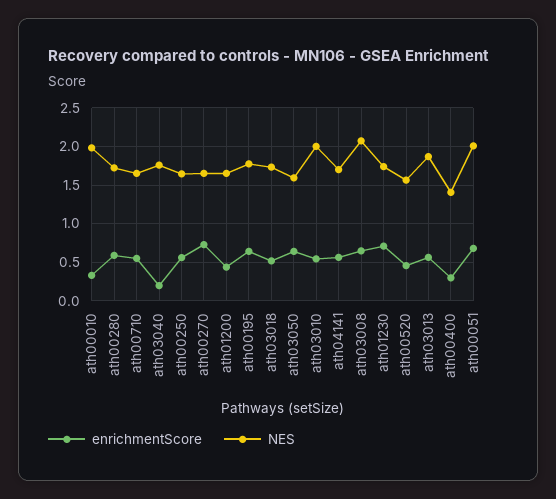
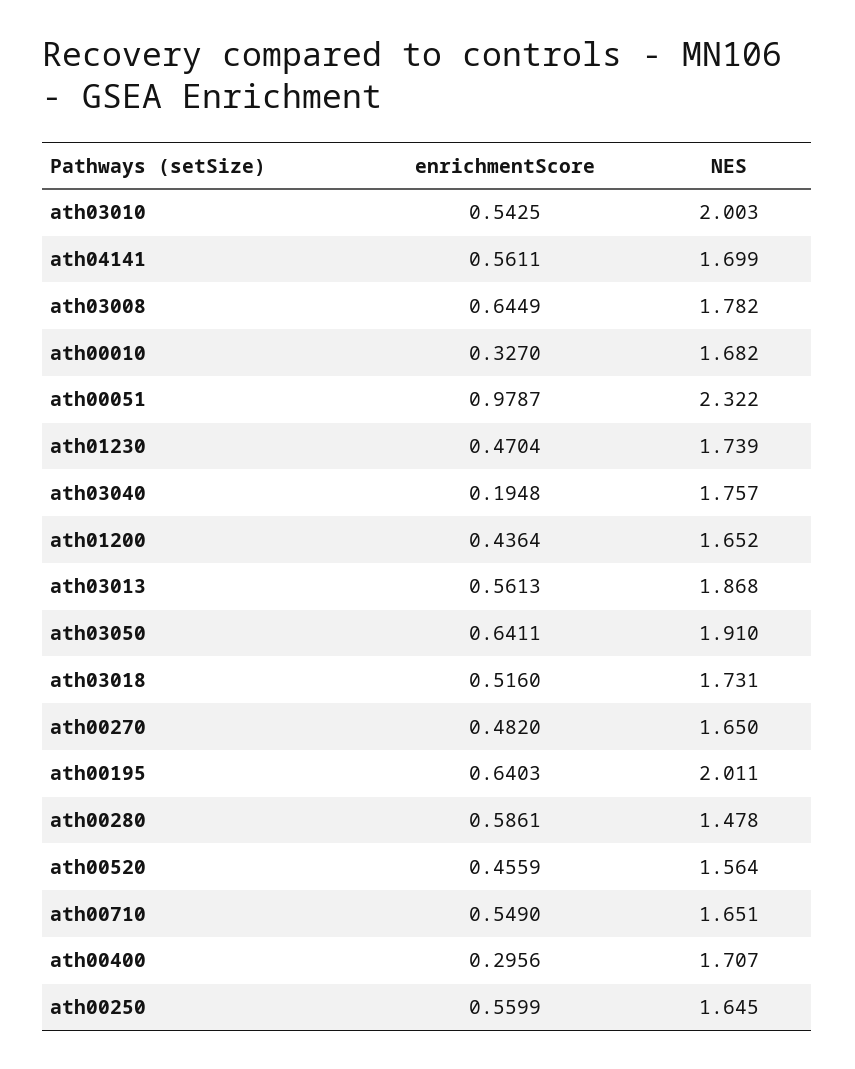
  {
    "enrichmentScore": {
      "ath00010": 0.327,
      "ath00280": 0.5861,
      "ath00710": 0.549,
      "ath03040": 0.1948,
      "ath00250": 0.5599,
-     "ath00270": 0.7,
+     "ath00270": 0.482,
      "ath01200": 0.4364,
      "ath00195": 0.6403,
      "ath03018": 0.516,
      "ath03050": 0.6411,
      "ath03010": 0.5425,
      "ath04141": 0.5611,
      "ath03008": 0.6449,
-     "ath01230": 0.7,
+     "ath01230": 0.4704,
      "ath00520": 0.4559,
      "ath03013": 0.5613,
      "ath00400": 0.2956,
-     "ath00051": 0.7
+     "ath00051": 0.9787
    },
    "NES": {
-     "ath00010": 2,
+     "ath00010": 1.682,
-     "ath00280": 1.7,
+     "ath00280": 1.478,
      "ath00710": 1.651,
      "ath03040": 1.757,
      "ath00250": 1.645,
      "ath00270": 1.65,
      "ath01200": 1.652,
-     "ath00195": 1.8,
+     "ath00195": 2.011,
      "ath03018": 1.731,
-     "ath03050": 1.6,
+     "ath03050": 1.91,
      "ath03010": 2.003,
      "ath04141": 1.699,
-     "ath03008": 2.1,
+     "ath03008": 1.782,
      "ath01230": 1.739,
      "ath00520": 1.564,
      "ath03013": 1.868,
-     "ath00400": 1.4,
+     "ath00400": 1.707,
-     "ath00051": 2
+     "ath00051": 2.322
    }
  }

